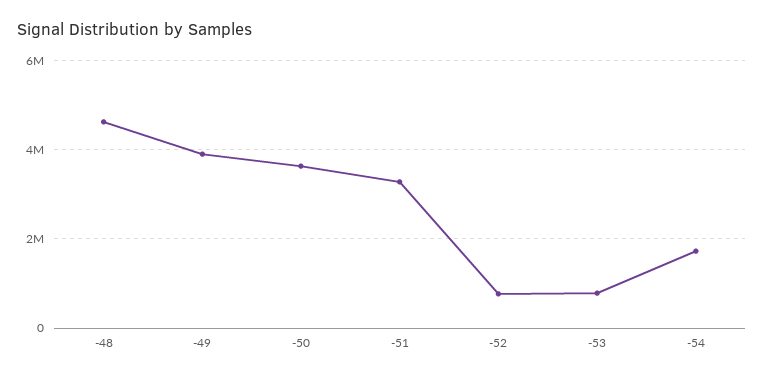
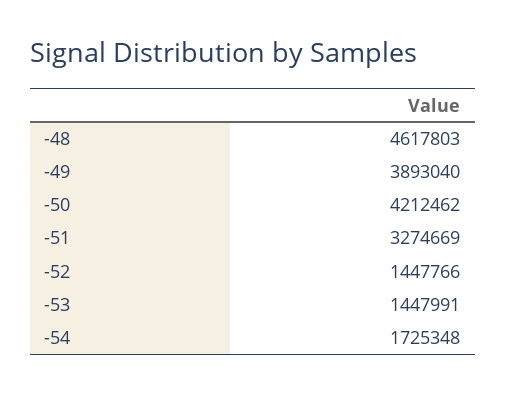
  {
    "-48": 4617803,
    "-49": 3893040,
-   "-50": 3600000,
+   "-50": 4212462,
    "-51": 3274669,
-   "-52": 800000,
+   "-52": 1447766,
-   "-53": 800000,
+   "-53": 1447991,
    "-54": 1725348
  }

